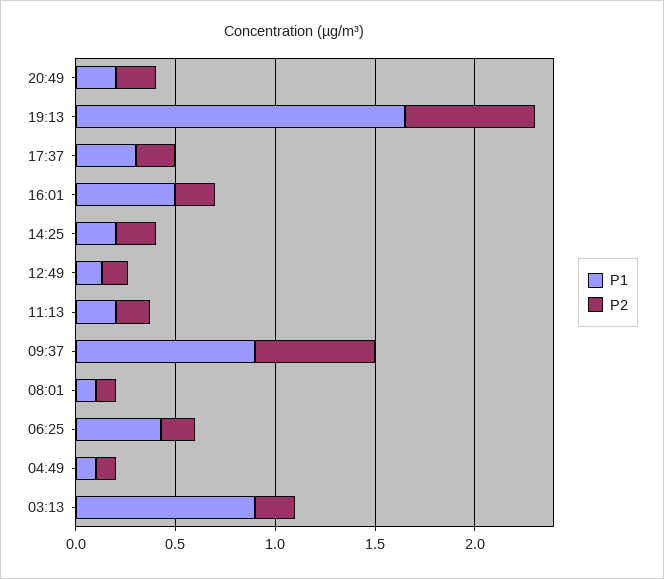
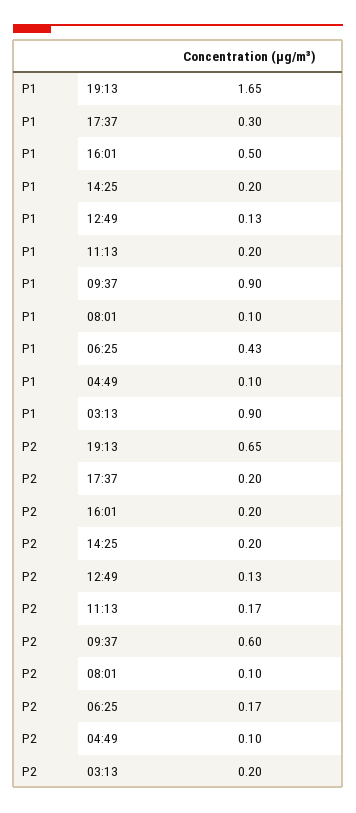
  {
    "P1": {
-     "20:49": 0.2,
      "19:13": 1.65,
      "17:37": 0.3,
      "16:01": 0.5,
      "14:25": 0.2,
      "12:49": 0.13,
      "11:13": 0.2,
      "09:37": 0.9,
      "08:01": 0.1,
      "06:25": 0.43,
      "04:49": 0.1,
      "03:13": 0.9
    },
    "P2": {
-     "20:49": 0.2,
      "19:13": 0.65,
      "17:37": 0.2,
      "16:01": 0.2,
      "14:25": 0.2,
      "12:49": 0.13,
      "11:13": 0.17,
      "09:37": 0.6,
      "08:01": 0.1,
      "06:25": 0.17,
      "04:49": 0.1,
      "03:13": 0.2
    }
  }

